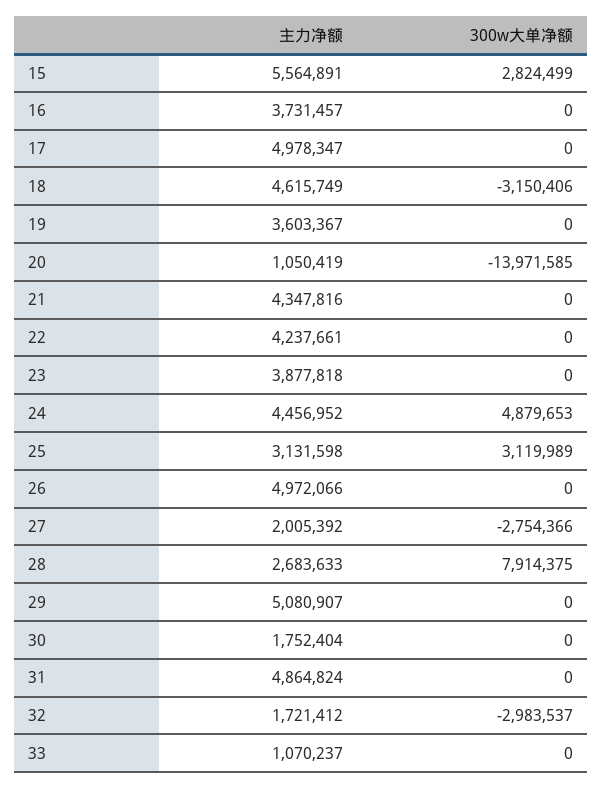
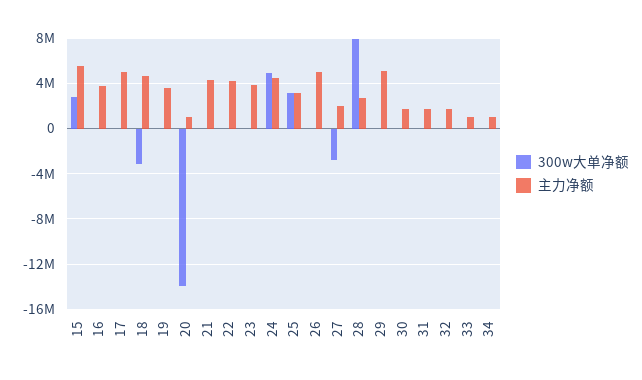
  {
    "主力净额": {
      "15": 5564891,
      "16": 3731457,
      "17": 4978347,
      "18": 4615749,
      "19": 3603367,
      "20": 1050419,
      "21": 4347816,
      "22": 4237661,
      "23": 3877818,
      "24": 4456952,
      "25": 3131598,
      "26": 4972066,
      "27": 2005392,
      "28": 2683633,
      "29": 5080907,
      "30": 1752404,
-     "31": 4864824,
+     "31": 2000000,
      "32": 1721412,
-     "33": 1070237
+     "33": 1070237,
+     "34": 1000000
    },
    "300w大单净额": {
      "15": 2824499,
      "16": 0,
      "17": 0,
      "18": -3150406,
      "19": 0,
      "20": -13971585,
      "21": 0,
      "22": 0,
      "23": 0,
      "24": 4879653,
      "25": 3119989,
      "26": 0,
      "27": -2754366,
      "28": 7914375,
      "29": 0,
      "30": 0,
      "31": 0,
-     "32": -2983537,
+     "32": 0,
-     "33": 0
+     "33": 0,
+     "34": 0
    }
  }

